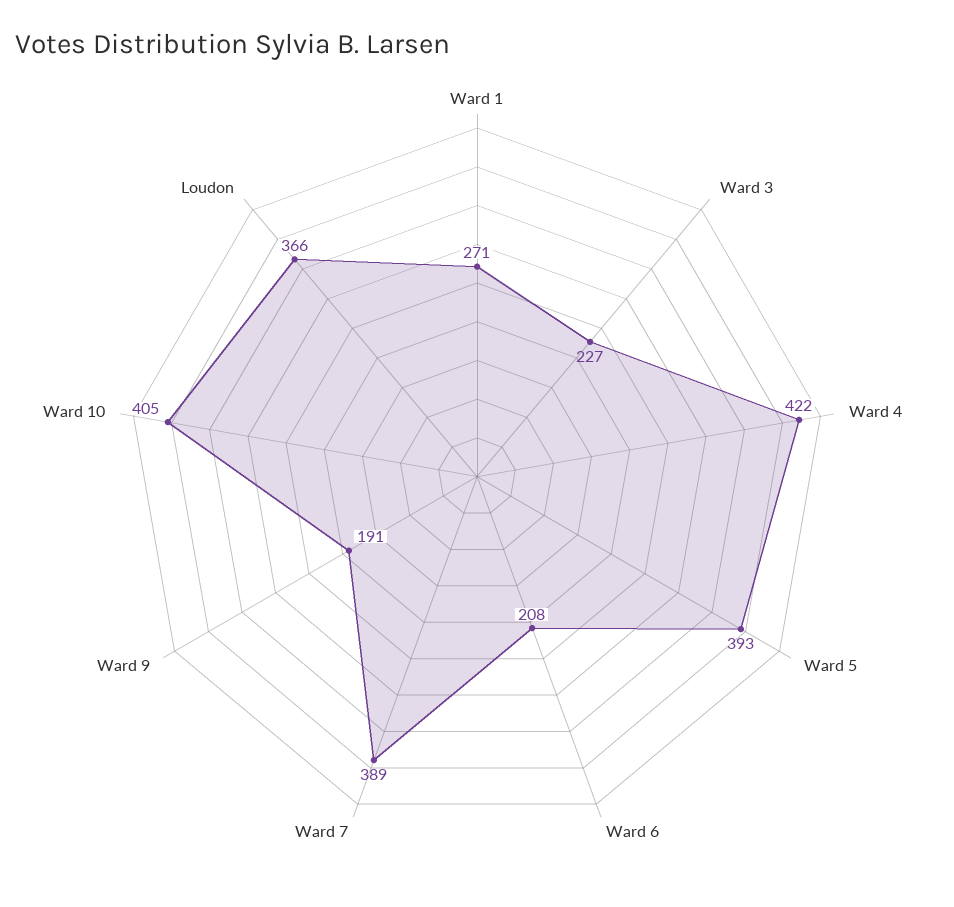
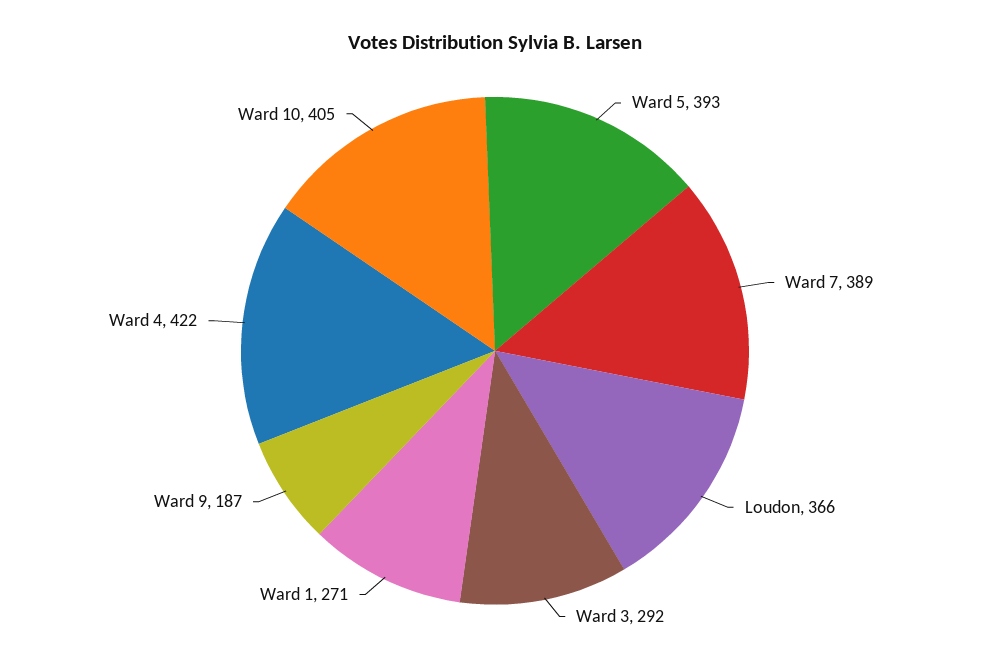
  {
    "Ward 1": 271,
-   "Ward 3": 227,
+   "Ward 3": 292,
    "Ward 4": 422,
    "Ward 5": 393,
-   "Ward 6": 208,
    "Ward 7": 389,
-   "Ward 9": 191,
+   "Ward 9": 187,
    "Ward 10": 405,
    "Loudon": 366
  }

